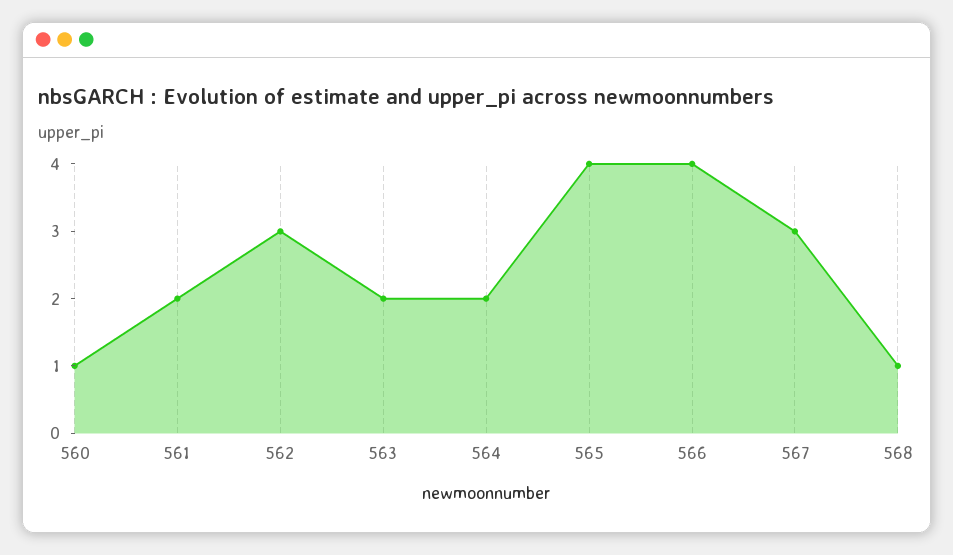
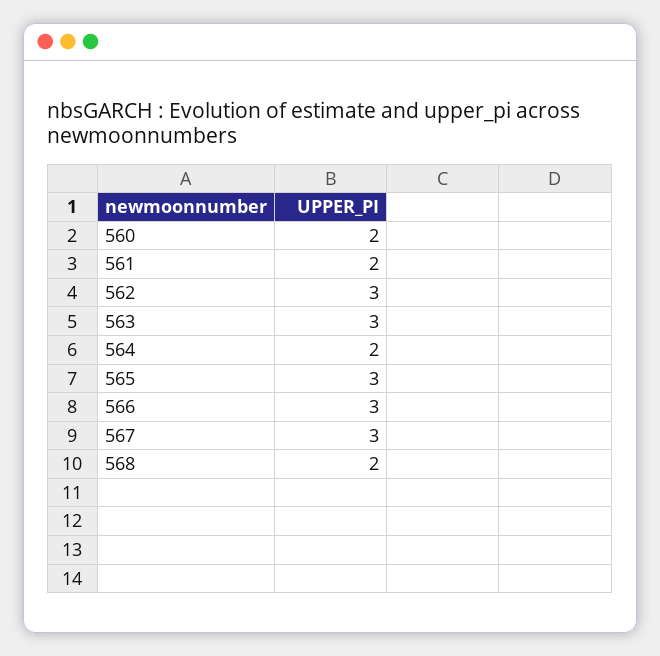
  {
-   "560": 1,
+   "560": 2,
    "561": 2,
    "562": 3,
-   "563": 2,
+   "563": 3,
    "564": 2,
-   "565": 4,
+   "565": 3,
-   "566": 4,
+   "566": 3,
    "567": 3,
-   "568": 1
+   "568": 2
  }

